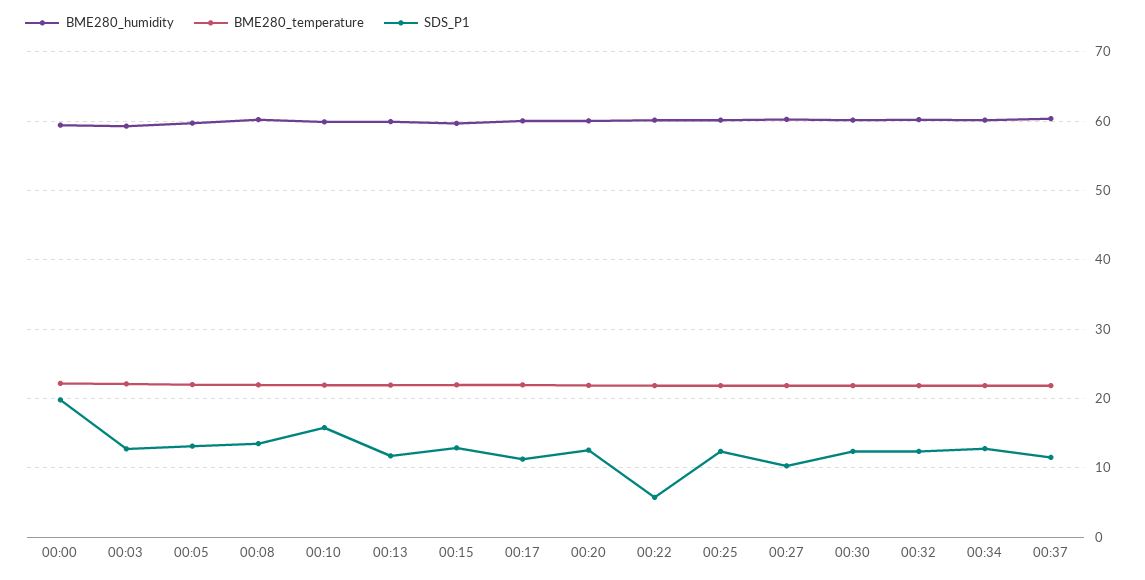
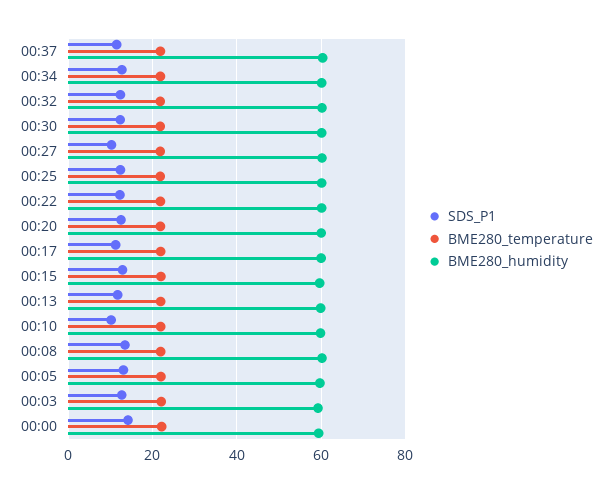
  {
    "BME280_humidity": {
      "00:00": 59,
      "00:03": 59,
      "00:05": 60,
      "00:08": 60,
      "00:10": 60,
      "00:13": 60,
      "00:15": 60,
      "00:17": 60,
      "00:20": 60,
      "00:22": 60,
      "00:25": 60,
      "00:27": 60,
      "00:30": 60,
      "00:32": 60,
      "00:34": 60,
      "00:37": 60
    },
    "BME280_temperature": {
      "00:00": 22,
      "00:03": 22,
      "00:05": 22,
      "00:08": 22,
      "00:10": 22,
      "00:13": 22,
      "00:15": 22,
      "00:17": 22,
      "00:20": 22,
      "00:22": 22,
      "00:25": 22,
      "00:27": 22,
      "00:30": 22,
      "00:32": 22,
      "00:34": 22,
      "00:37": 22
    },
    "SDS_P1": {
-     "00:00": 20,
+     "00:00": 14,
      "00:03": 13,
      "00:05": 13,
      "00:08": 14,
-     "00:10": 16,
+     "00:10": 10,
      "00:13": 12,
      "00:15": 13,
      "00:17": 11,
      "00:20": 13,
-     "00:22": 6,
+     "00:22": 12,
      "00:25": 12,
      "00:27": 10,
      "00:30": 12,
      "00:32": 12,
      "00:34": 13,
      "00:37": 12
    }
  }

